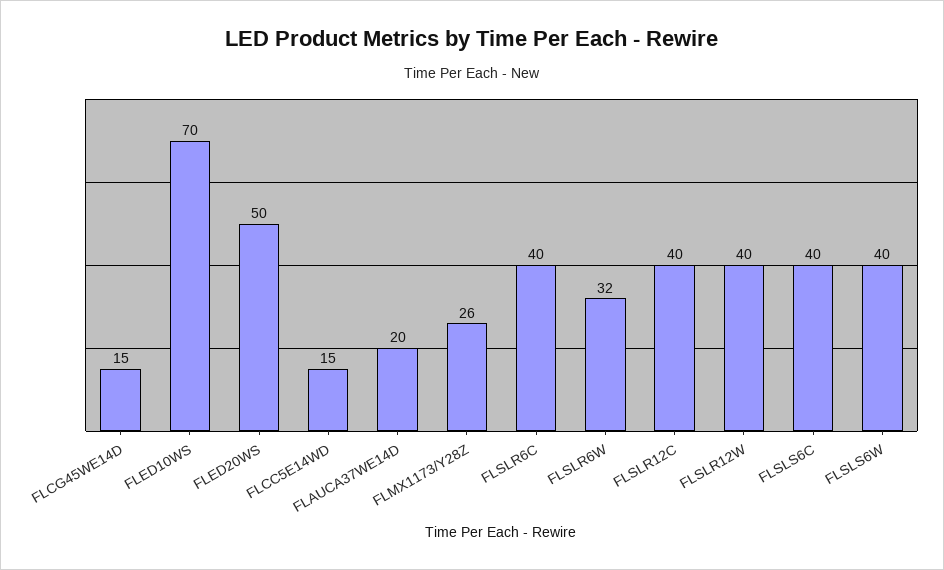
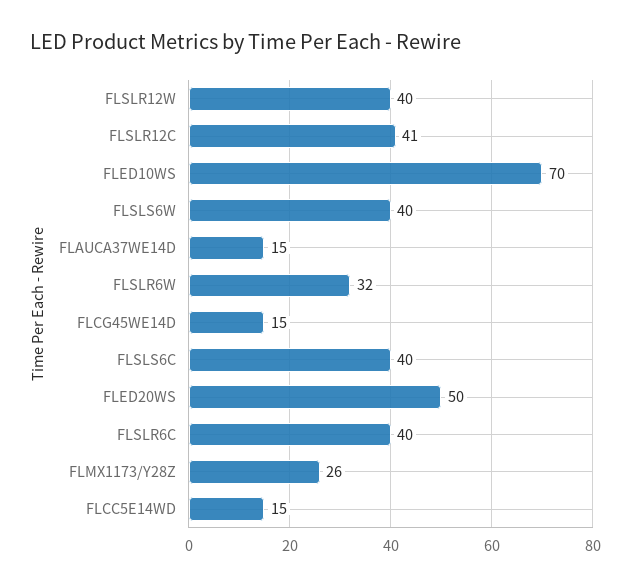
  {
    "FLCG45WE14D": 15,
    "FLED10WS": 70,
    "FLED20WS": 50,
    "FLCC5E14WD": 15,
-   "FLAUCA37WE14D": 20,
+   "FLAUCA37WE14D": 15,
    "FLMX1173/Y28Z": 26,
    "FLSLR6C": 40,
    "FLSLR6W": 32,
-   "FLSLR12C": 40,
+   "FLSLR12C": 41,
    "FLSLR12W": 40,
    "FLSLS6C": 40,
    "FLSLS6W": 40
  }

